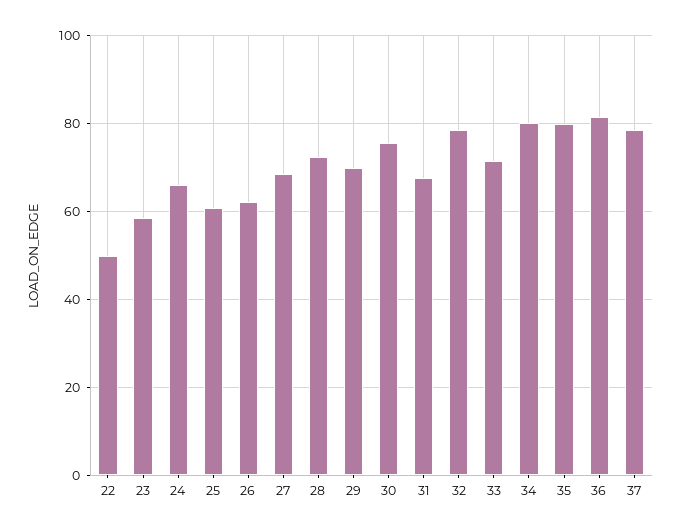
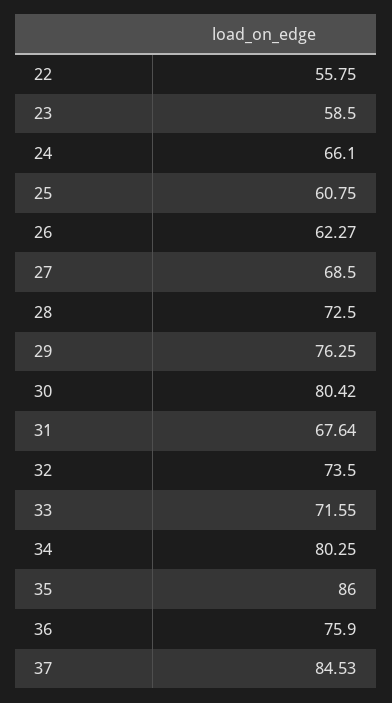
  {
-   "22": 50,
+   "22": 55.75,
    "23": 58.5,
    "24": 66.1,
    "25": 60.75,
    "26": 62.27,
    "27": 68.5,
    "28": 72.5,
-   "29": 70,
+   "29": 76.25,
-   "30": 76,
+   "30": 80.42,
    "31": 67.64,
-   "32": 78,
+   "32": 73.5,
    "33": 71.55,
    "34": 80.25,
-   "35": 80,
+   "35": 86,
-   "36": 82,
+   "36": 75.9,
-   "37": 78
+   "37": 84.53
  }

